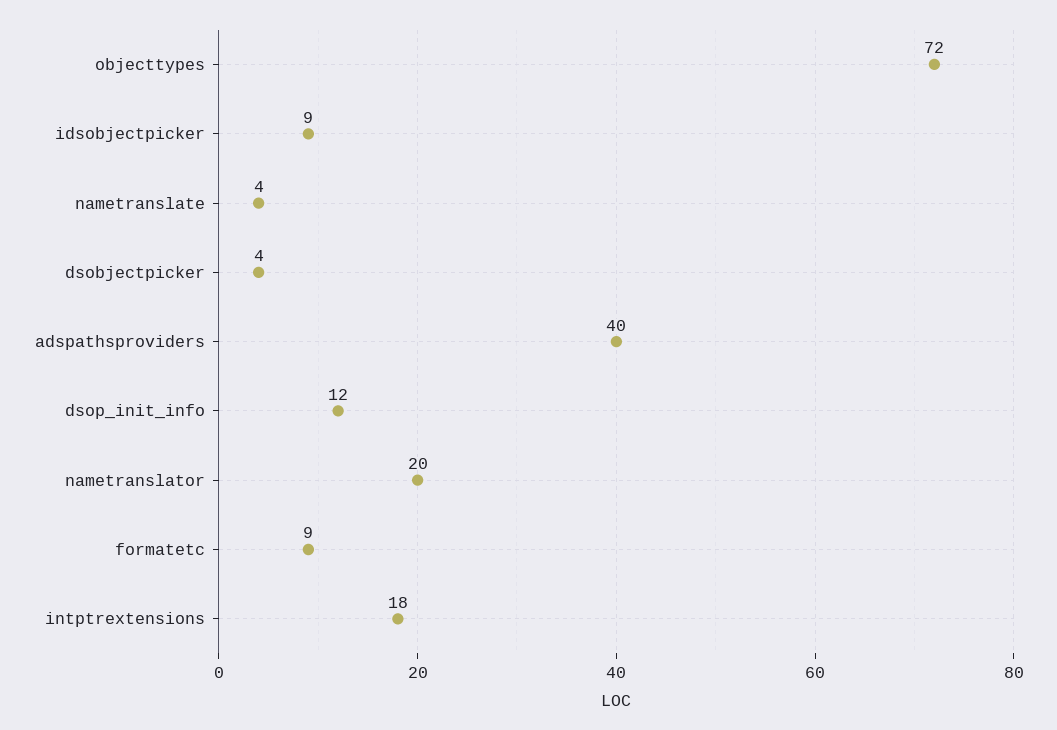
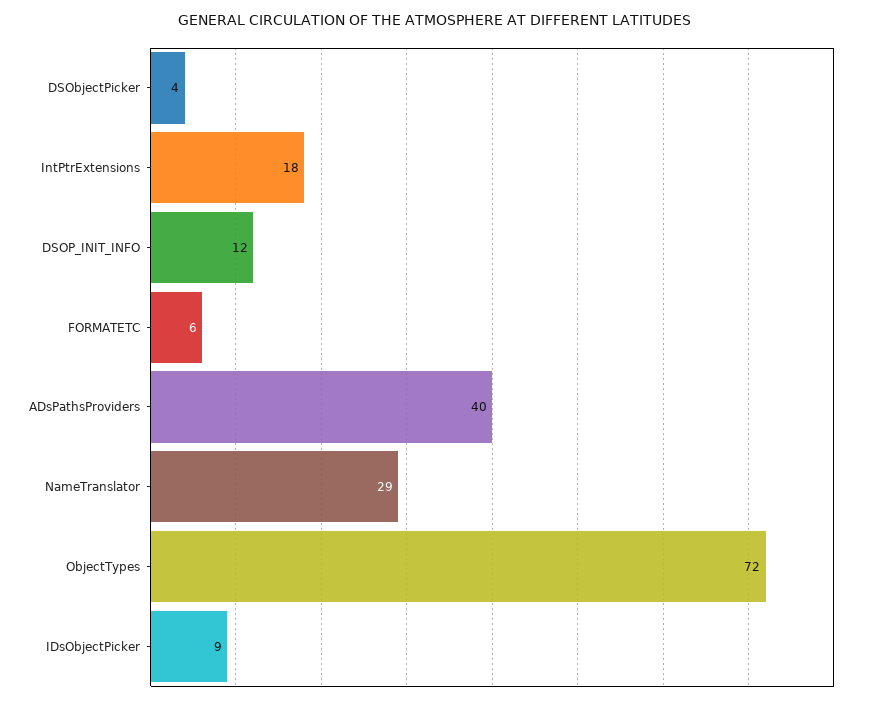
  {
    "objecttypes": 72,
    "idsobjectpicker": 9,
-   "nametranslate": 4,
    "dsobjectpicker": 4,
    "adspathsproviders": 40,
    "dsop_init_info": 12,
-   "nametranslator": 20,
+   "nametranslator": 29,
-   "formatetc": 9,
+   "formatetc": 6,
    "intptrextensions": 18
  }

